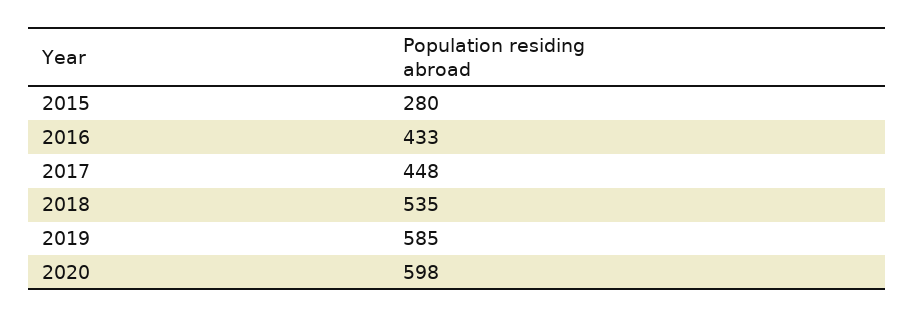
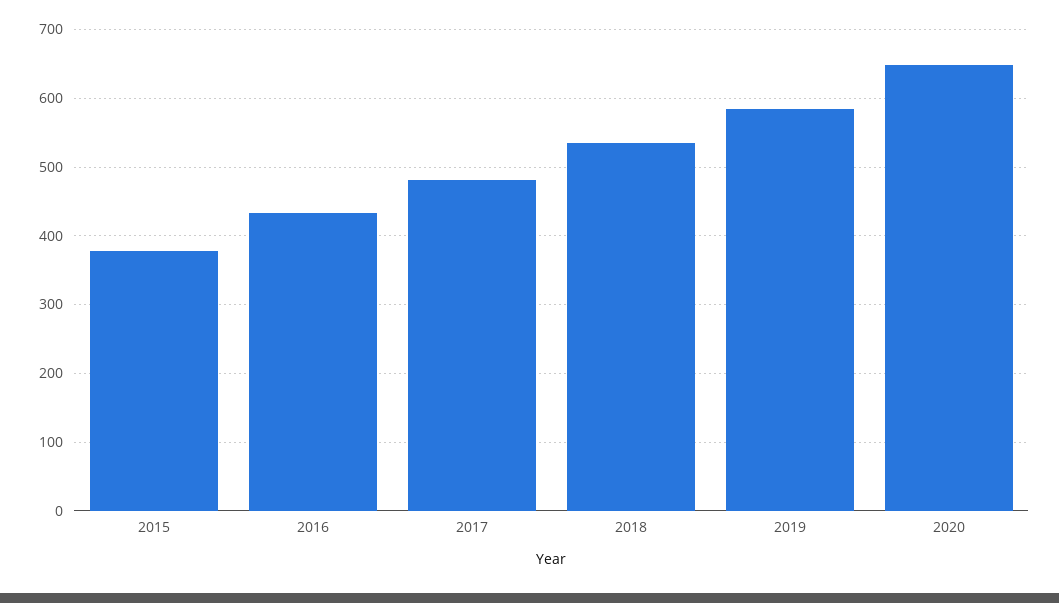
  {
-   "2015": 280,
+   "2015": 380,
    "2016": 433,
-   "2017": 448,
+   "2017": 480,
    "2018": 535,
    "2019": 585,
-   "2020": 598
+   "2020": 650
  }

